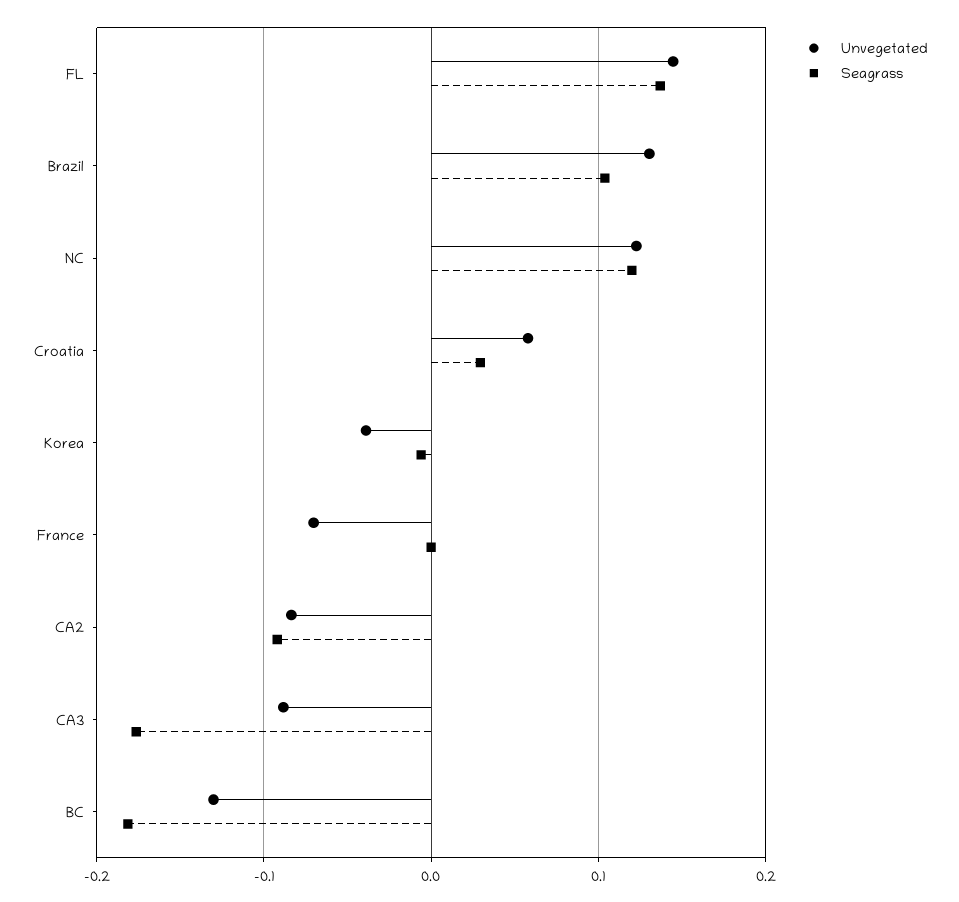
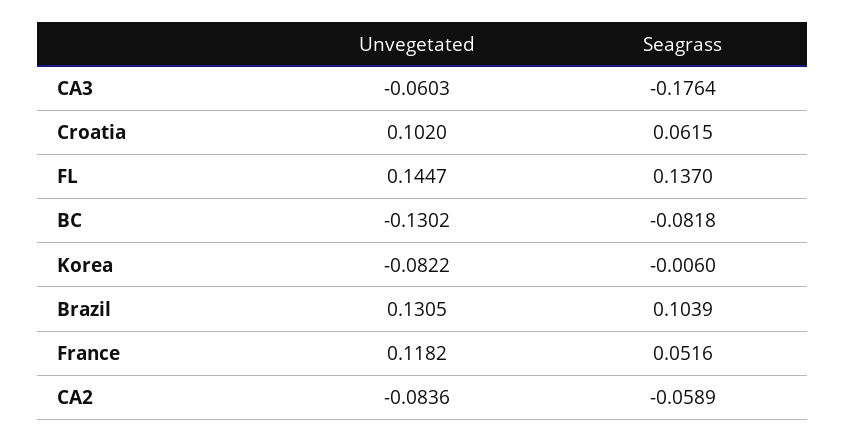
  {
    "Unvegetated": {
      "FL": 0.1447,
      "Brazil": 0.1305,
-     "NC": 0.12,
-     "Croatia": 0.06,
+     "Croatia": 0.102,
-     "Korea": -0.04,
+     "Korea": -0.0822,
-     "France": -0.07,
+     "France": 0.1182,
      "CA2": -0.0836,
-     "CA3": -0.09,
+     "CA3": -0.0603,
      "BC": -0.1302
    },
    "Seagrass": {
      "FL": 0.137,
      "Brazil": 0.1039,
-     "NC": 0.12,
-     "Croatia": 0.03,
+     "Croatia": 0.0615,
      "Korea": -0.006,
-     "France": 0,
+     "France": 0.0516,
-     "CA2": -0.09,
+     "CA2": -0.0589,
      "CA3": -0.1764,
-     "BC": -0.18
+     "BC": -0.0818
    }
  }

